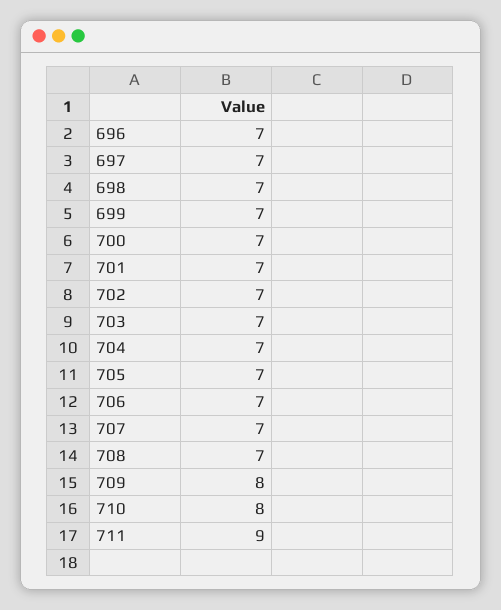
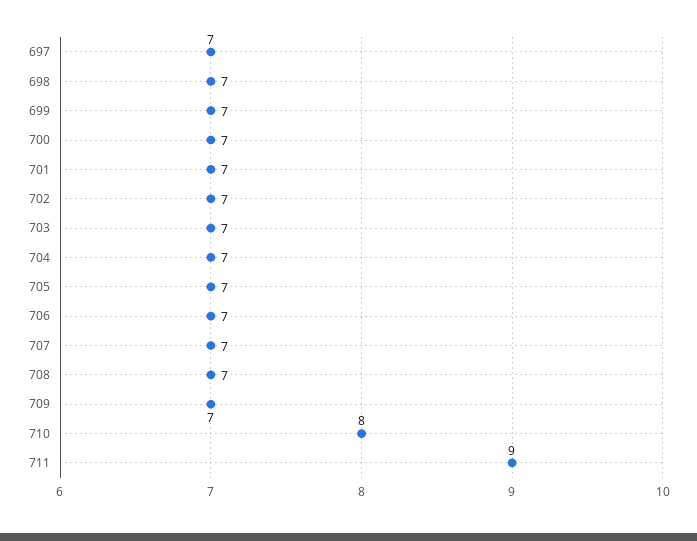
  {
-   "696": 7,
    "697": 7,
    "698": 7,
    "699": 7,
    "700": 7,
    "701": 7,
    "702": 7,
    "703": 7,
    "704": 7,
    "705": 7,
    "706": 7,
    "707": 7,
    "708": 7,
-   "709": 8,
+   "709": 7,
    "710": 8,
    "711": 9
  }

